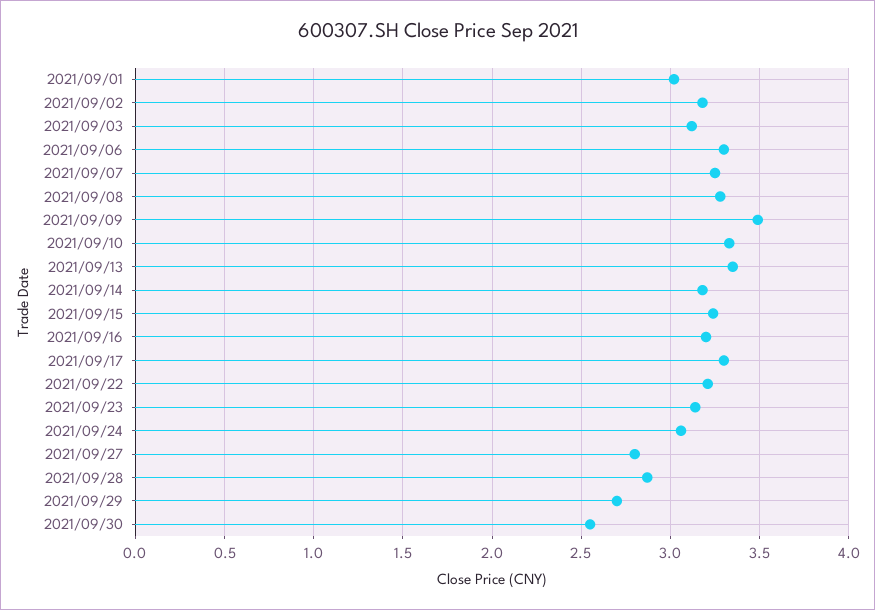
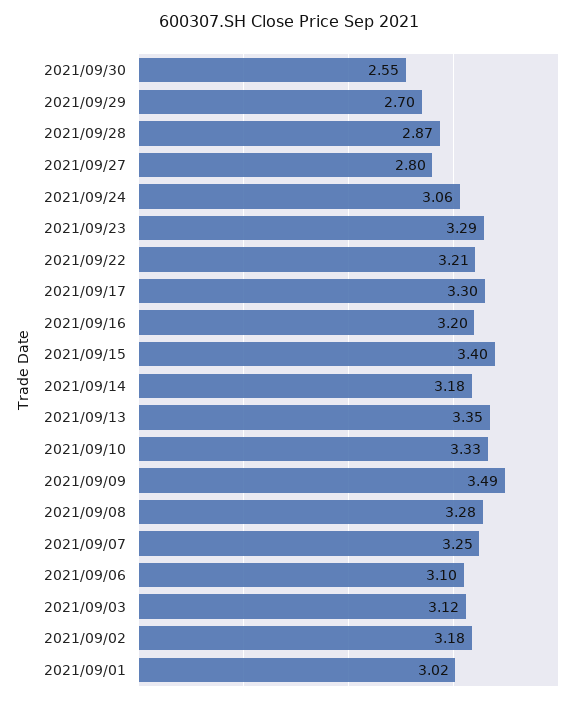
  {
    "2021/09/01": 3.02,
    "2021/09/02": 3.18,
    "2021/09/03": 3.12,
-   "2021/09/06": 3.3,
+   "2021/09/06": 3.1,
    "2021/09/07": 3.25,
    "2021/09/08": 3.28,
    "2021/09/09": 3.49,
    "2021/09/10": 3.33,
    "2021/09/13": 3.35,
    "2021/09/14": 3.18,
-   "2021/09/15": 3.25,
+   "2021/09/15": 3.4,
    "2021/09/16": 3.2,
    "2021/09/17": 3.3,
    "2021/09/22": 3.21,
-   "2021/09/23": 3.15,
+   "2021/09/23": 3.29,
    "2021/09/24": 3.06,
    "2021/09/27": 2.8,
    "2021/09/28": 2.87,
    "2021/09/29": 2.7,
    "2021/09/30": 2.55
  }

